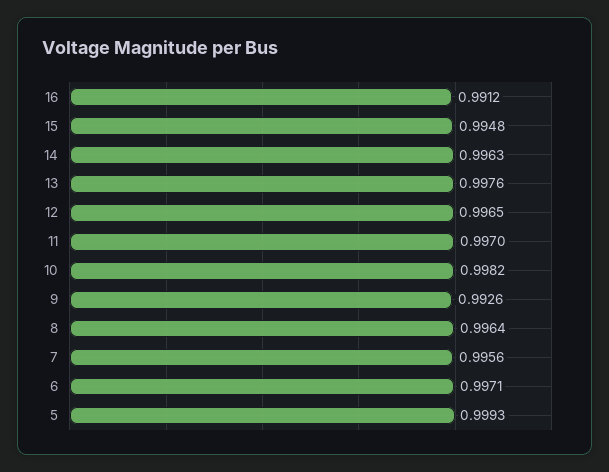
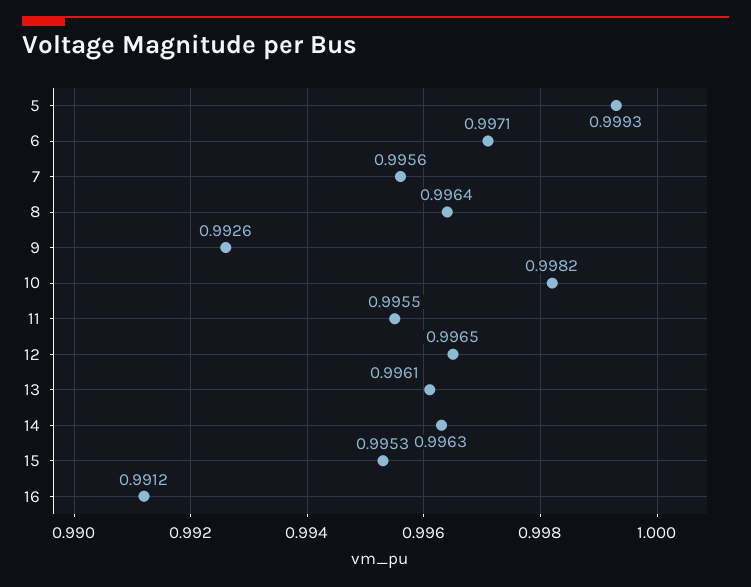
  {
    "16": 0.9912,
-   "15": 0.9948,
+   "15": 0.9953,
    "14": 0.9963,
-   "13": 0.9976,
+   "13": 0.9961,
    "12": 0.9965,
-   "11": 0.997,
+   "11": 0.9955,
    "10": 0.9982,
    "9": 0.9926,
    "8": 0.9964,
    "7": 0.9956,
    "6": 0.9971,
    "5": 0.9993
  }

